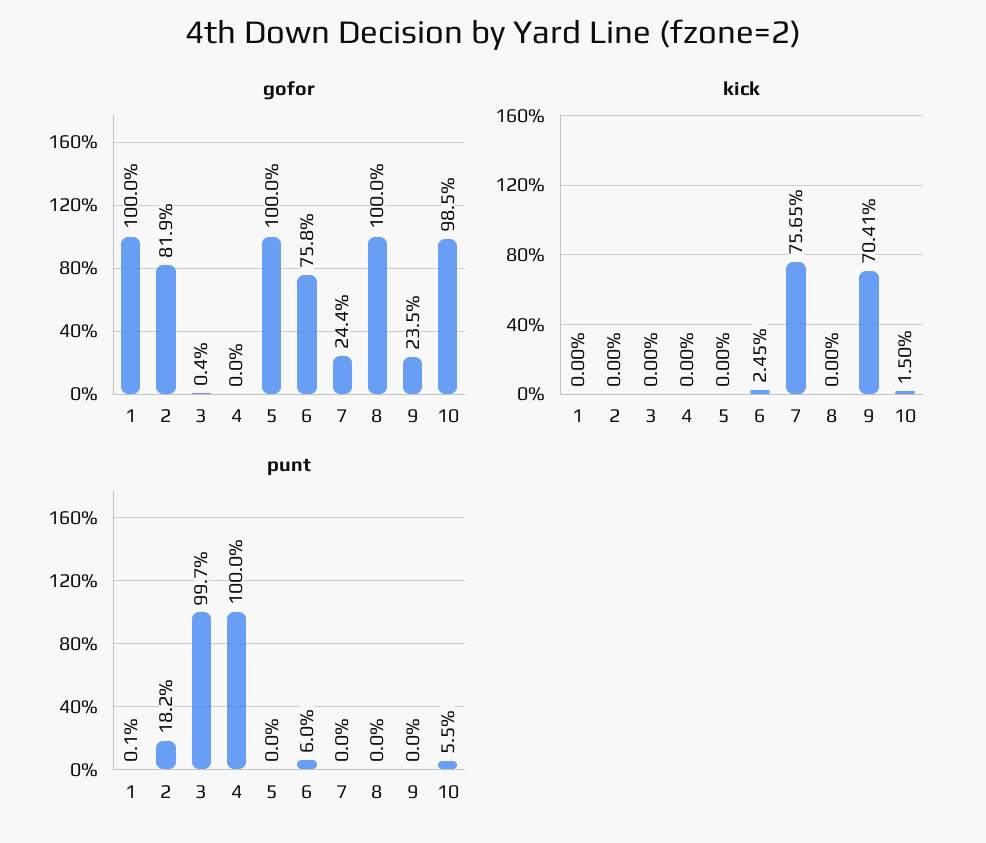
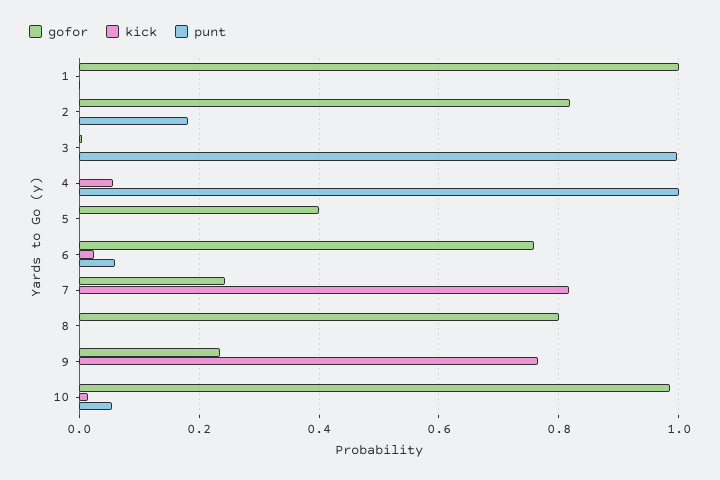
  {
    "gofor": {
      "1": 1,
      "2": 0.819,
      "3": 0.004,
      "4": 0,
-     "5": 1,
+     "5": 0.4,
      "6": 0.758,
      "7": 0.244,
-     "8": 1,
+     "8": 0.8,
      "9": 0.235,
      "10": 0.985
    },
    "kick": {
      "1": 0,
      "2": 0,
      "3": 0,
-     "4": 0,
+     "4": 0.06,
      "5": 0,
      "6": 0.0245,
-     "7": 0.7565,
+     "7": 0.82,
      "8": 0,
-     "9": 0.7041,
+     "9": 0.76,
      "10": 0.015
    },
    "punt": {
      "1": 0.001,
      "2": 0.182,
      "3": 0.997,
      "4": 1,
      "5": 0,
      "6": 0.06,
      "7": 0,
      "8": 0,
      "9": 0,
      "10": 0.055
    }
  }

